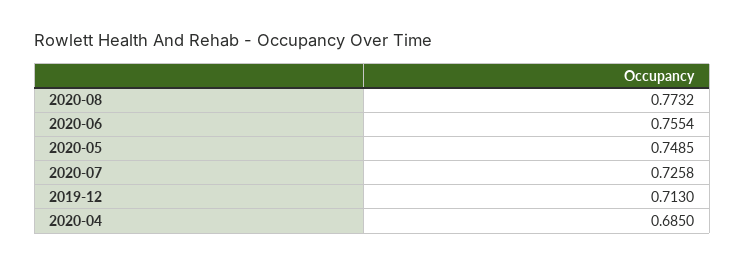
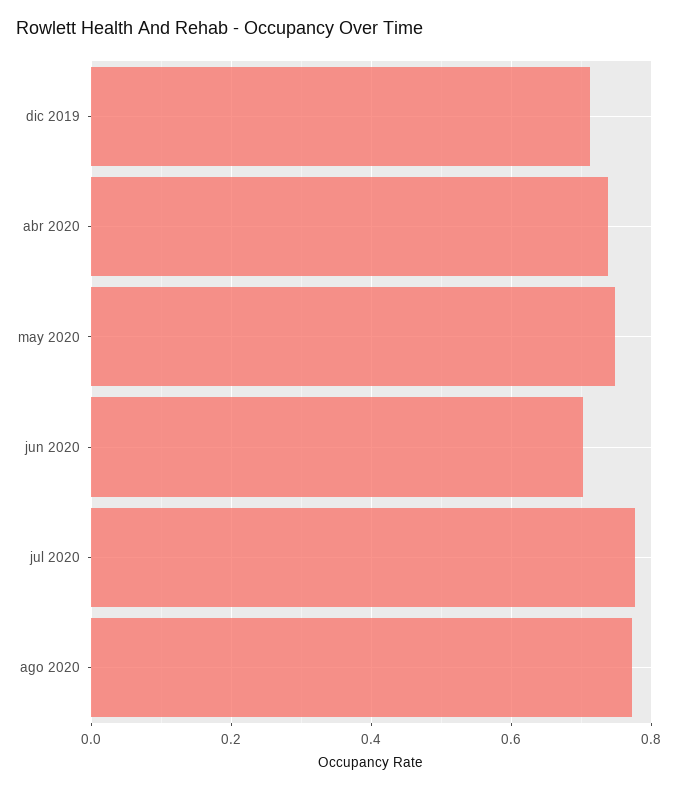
  {
    "2020-08": 0.7732,
-   "2020-06": 0.7554,
+   "2020-06": 0.7,
    "2020-05": 0.7485,
-   "2020-07": 0.7258,
+   "2020-07": 0.78,
    "2019-12": 0.713,
-   "2020-04": 0.685
+   "2020-04": 0.74
  }

